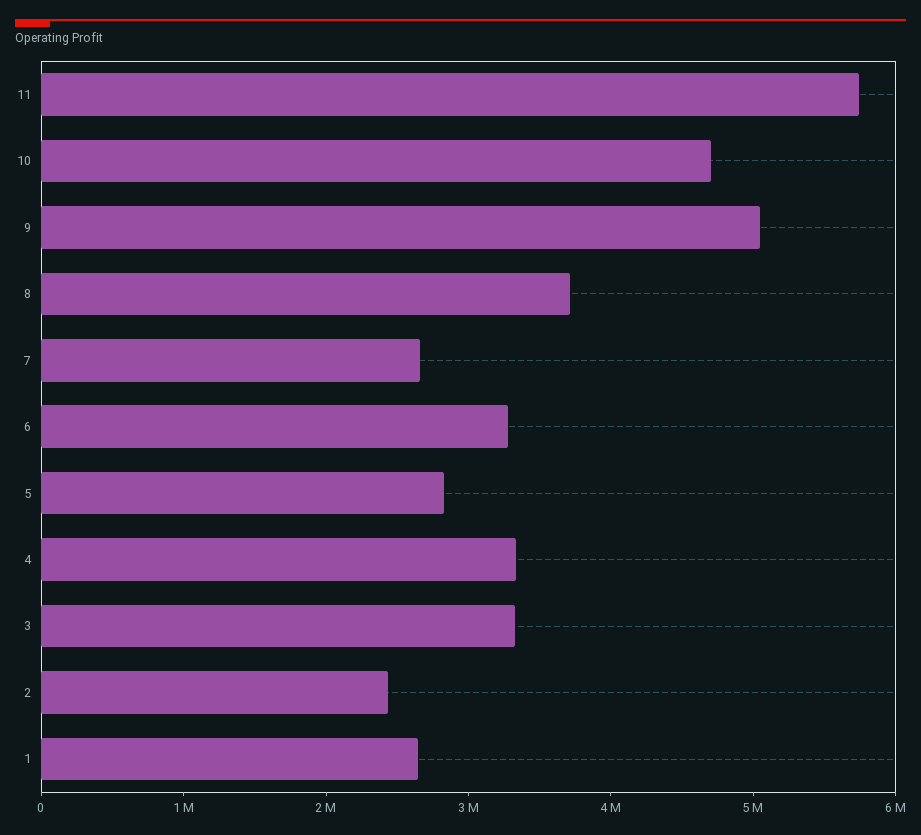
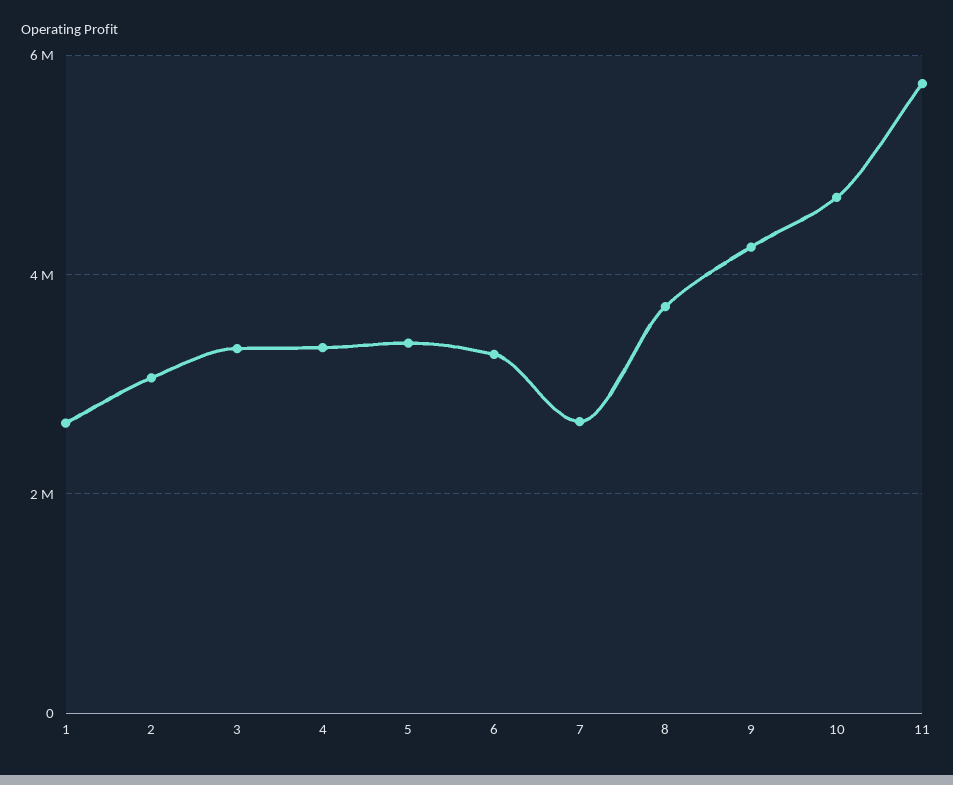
  {
    "11": 5800000,
    "10": 4800000,
-   "9": 5000000,
+   "9": 4200000,
    "8": 3800000,
    "7": 2600000,
    "6": 3200000,
-   "5": 2800000,
+   "5": 3400000,
    "4": 3400000,
    "3": 3400000,
-   "2": 2400000,
+   "2": 3000000,
    "1": 2600000
  }

